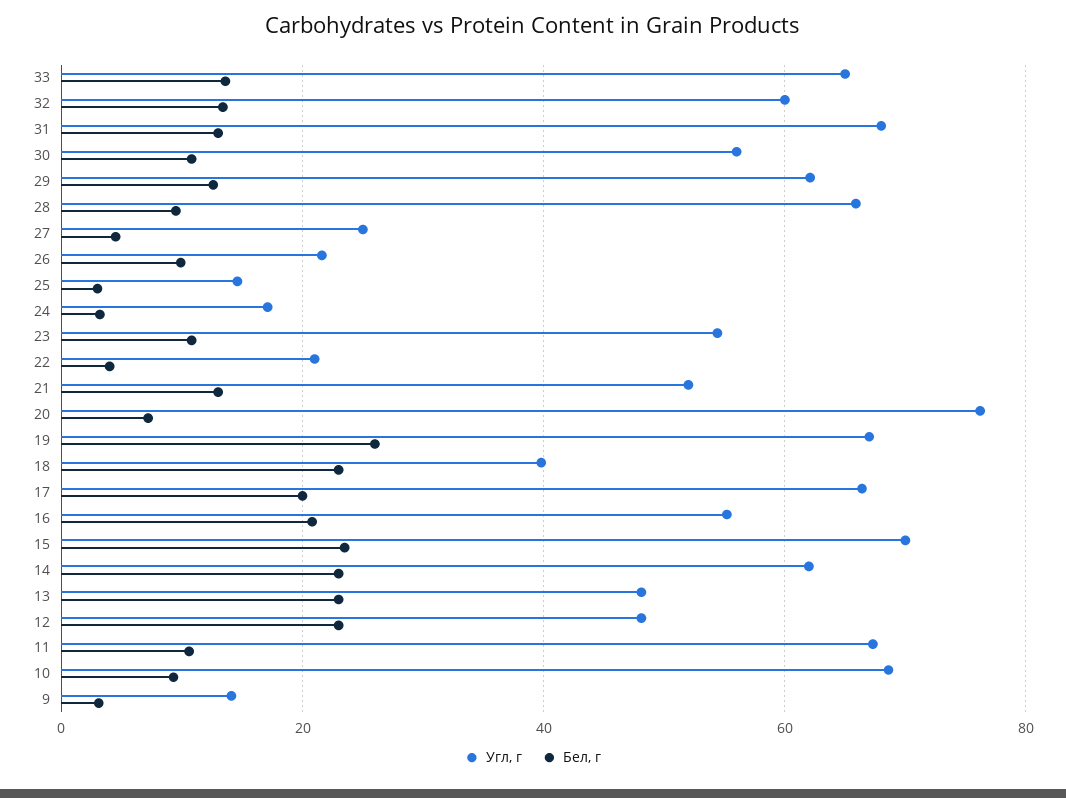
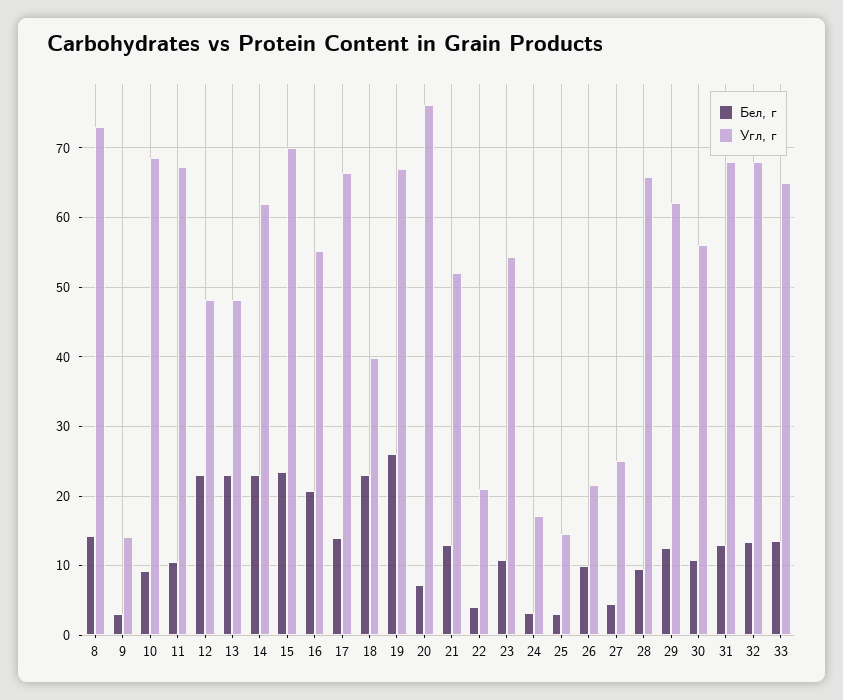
  {
    "Угл, г": {
      "33": 65,
-     "32": 60,
+     "32": 68,
      "31": 68,
      "30": 56,
      "29": 62,
      "28": 66,
      "27": 25,
      "26": 22,
      "25": 15,
      "24": 17,
      "23": 54,
      "22": 21,
      "21": 52,
      "20": 76,
      "19": 67,
      "18": 40,
      "17": 66,
      "16": 55,
      "15": 70,
      "14": 62,
      "13": 48,
      "12": 48,
      "11": 67,
      "10": 69,
-     "9": 14
+     "9": 14,
+     "8": 73
    },
    "Бел, г": {
      "33": 14,
      "32": 13,
      "31": 13,
      "30": 11,
      "29": 13,
      "28": 10,
      "27": 5,
      "26": 10,
      "25": 3,
      "24": 3,
      "23": 11,
      "22": 4,
      "21": 13,
      "20": 7,
      "19": 26,
      "18": 23,
-     "17": 20,
+     "17": 14,
      "16": 21,
      "15": 24,
      "14": 23,
      "13": 23,
      "12": 23,
      "11": 11,
      "10": 9,
-     "9": 3
+     "9": 3,
+     "8": 14
    }
  }

